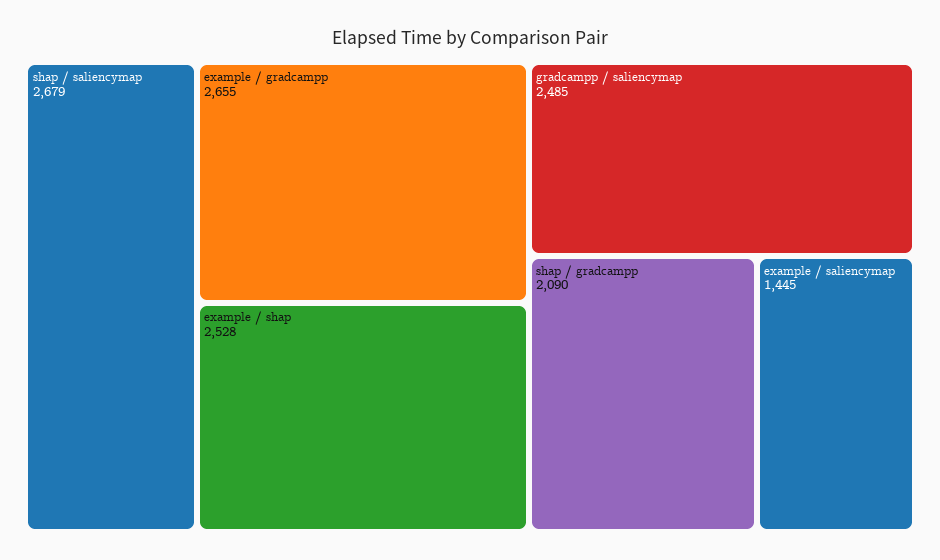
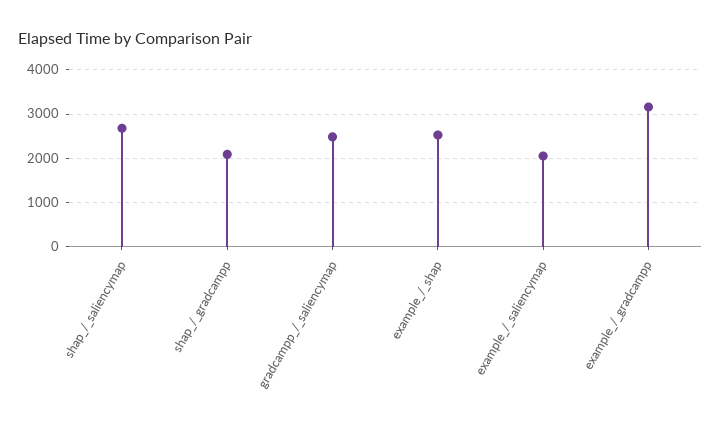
  {
    "shap / saliencymap": 2679,
-   "example / gradcampp": 2655,
+   "example / gradcampp": 3200,
    "example / shap": 2528,
    "gradcampp / saliencymap": 2485,
    "shap / gradcampp": 2090,
-   "example / saliencymap": 1445
+   "example / saliencymap": 2000
  }

